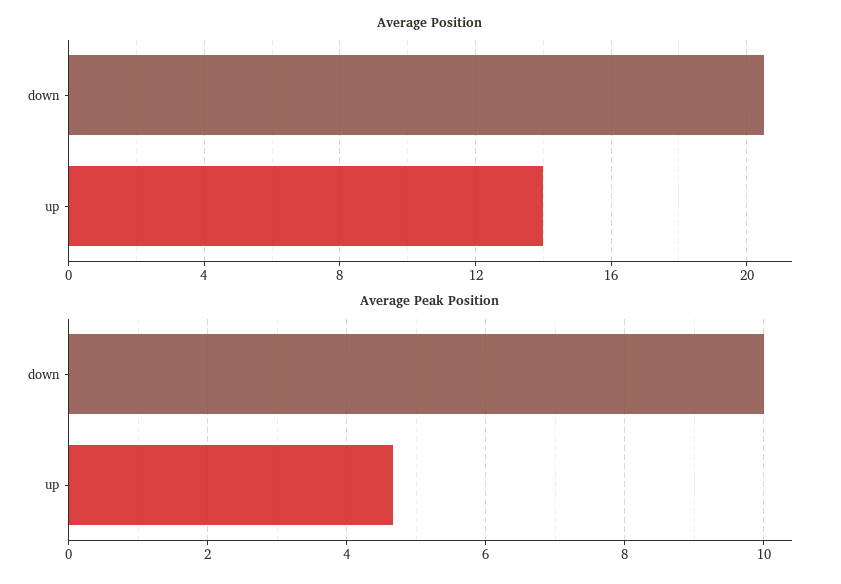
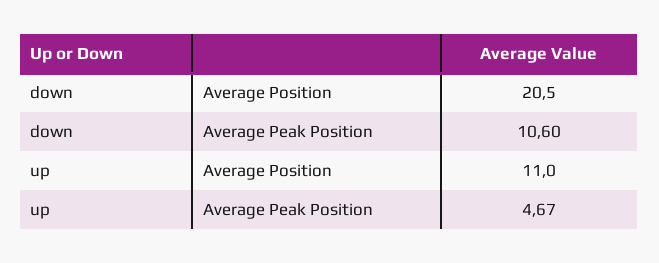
  {
    "Average Position": {
      "down": 20.5,
-     "up": 14
+     "up": 11
    },
    "Average Peak Position": {
-     "down": 10,
+     "down": 10.6,
      "up": 4.67
    }
  }

